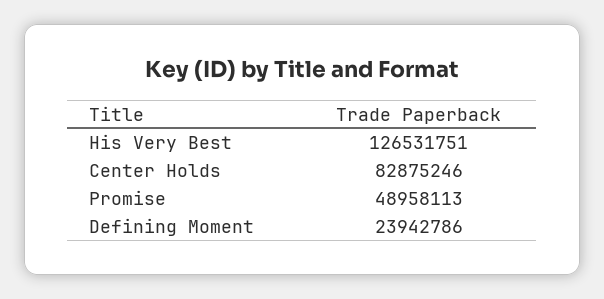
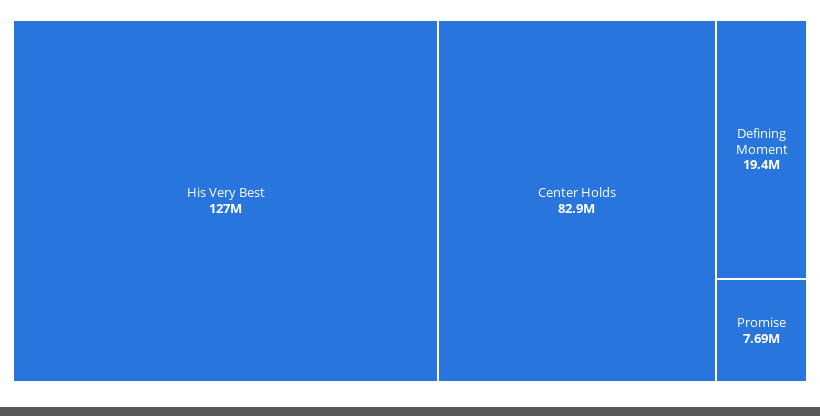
  {
    "His Very Best": 126531751,
    "Center Holds": 82875246,
-   "Promise": 48958113,
+   "Promise": 7690000,
-   "Defining Moment": 23942786
+   "Defining Moment": 19400000
  }

